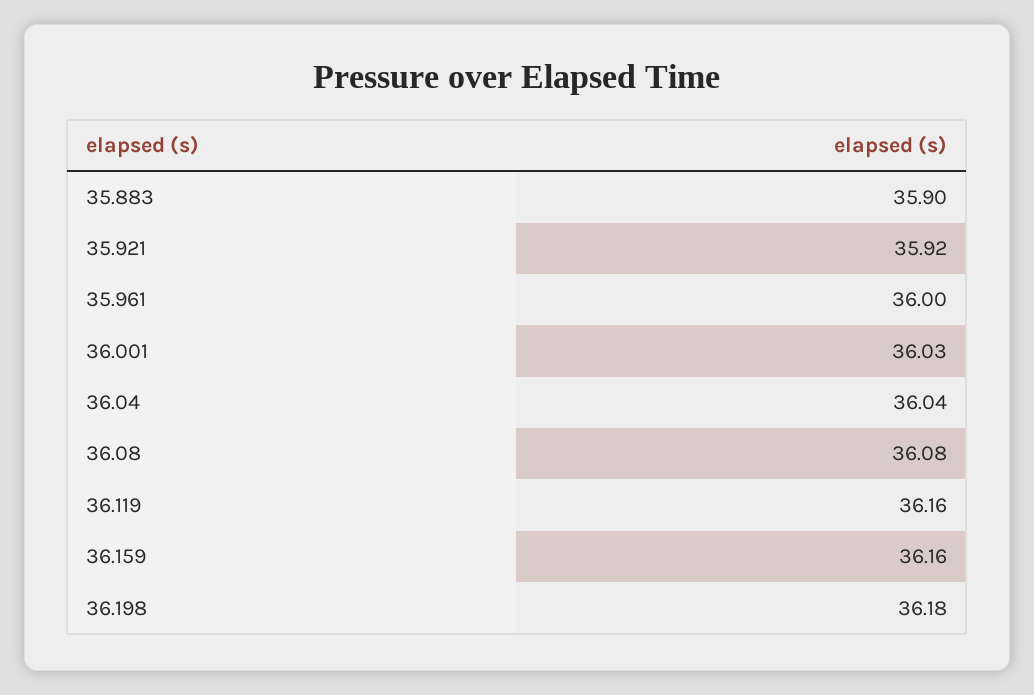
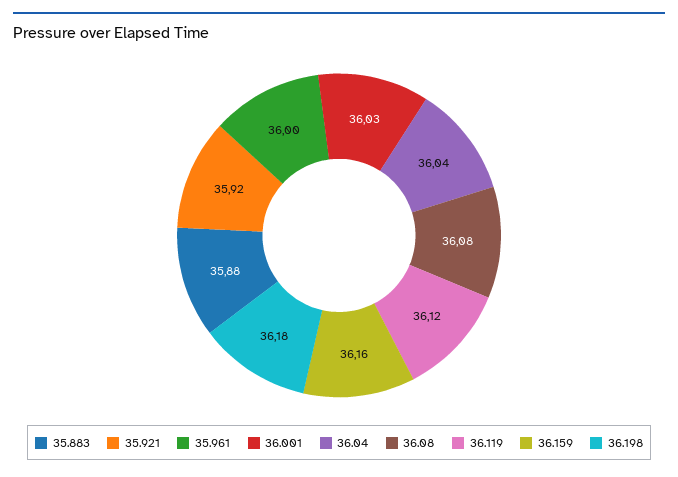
  {
-   "35.883": 35.9,
+   "35.883": 35.88,
    "35.921": 35.92,
    "35.961": 36,
    "36.001": 36.03,
    "36.04": 36.04,
    "36.08": 36.08,
-   "36.119": 36.16,
+   "36.119": 36.12,
    "36.159": 36.16,
    "36.198": 36.18
  }

